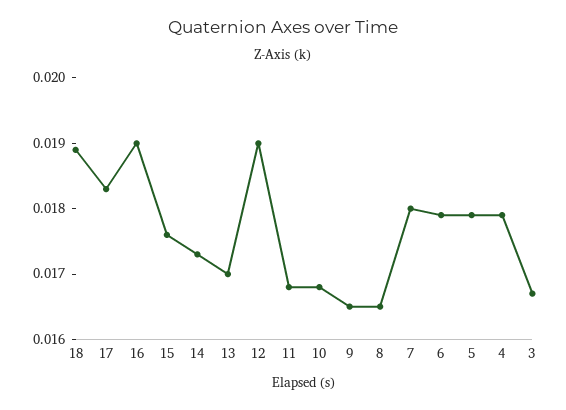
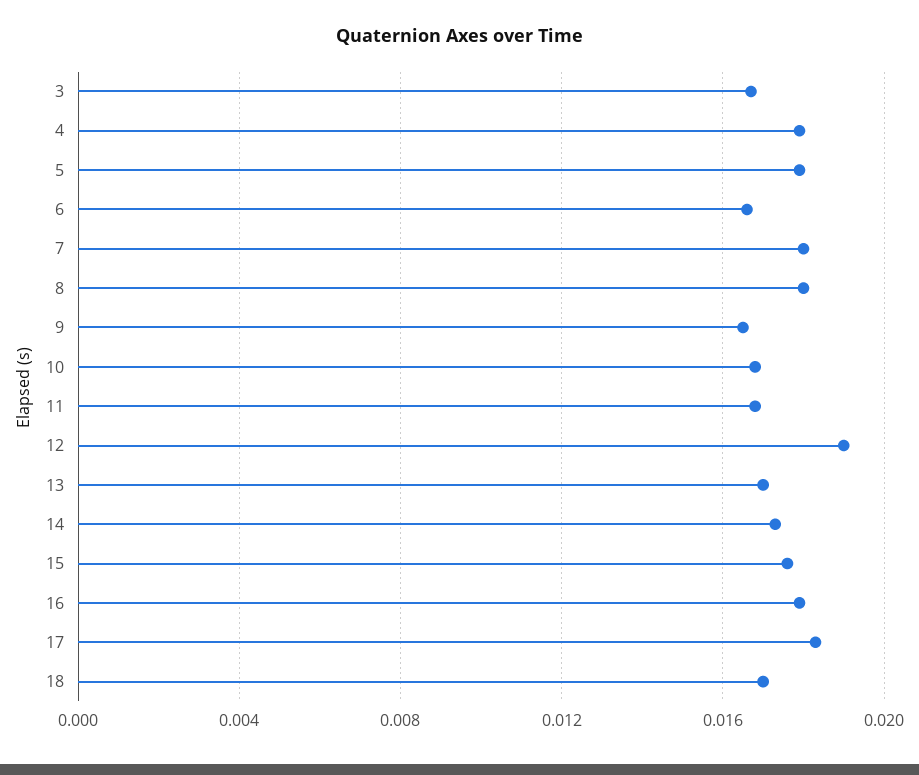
  {
-   "18": 0.019,
+   "18": 0.017,
    "17": 0.0185,
-   "16": 0.019,
+   "16": 0.018,
    "15": 0.0175,
    "14": 0.0175,
    "13": 0.017,
    "12": 0.019,
    "11": 0.017,
    "10": 0.017,
    "9": 0.0165,
-   "8": 0.0165,
+   "8": 0.018,
    "7": 0.018,
-   "6": 0.018,
+   "6": 0.0165,
    "5": 0.018,
    "4": 0.018,
    "3": 0.0165
  }

